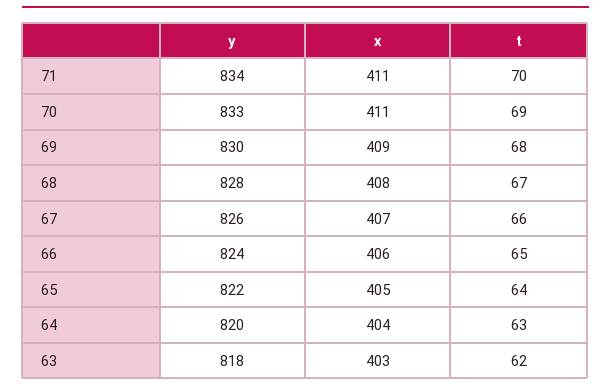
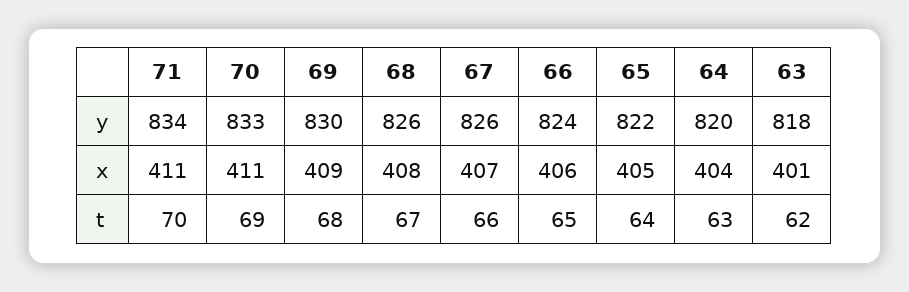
  {
    "y": {
      "71": 834,
      "70": 833,
      "69": 830,
-     "68": 828,
+     "68": 826,
      "67": 826,
      "66": 824,
      "65": 822,
      "64": 820,
      "63": 818
    },
    "x": {
      "71": 411,
      "70": 411,
      "69": 409,
      "68": 408,
      "67": 407,
      "66": 406,
      "65": 405,
      "64": 404,
-     "63": 403
+     "63": 401
    },
    "t": {
      "71": 70,
      "70": 69,
      "69": 68,
      "68": 67,
      "67": 66,
      "66": 65,
      "65": 64,
      "64": 63,
      "63": 62
    }
  }

